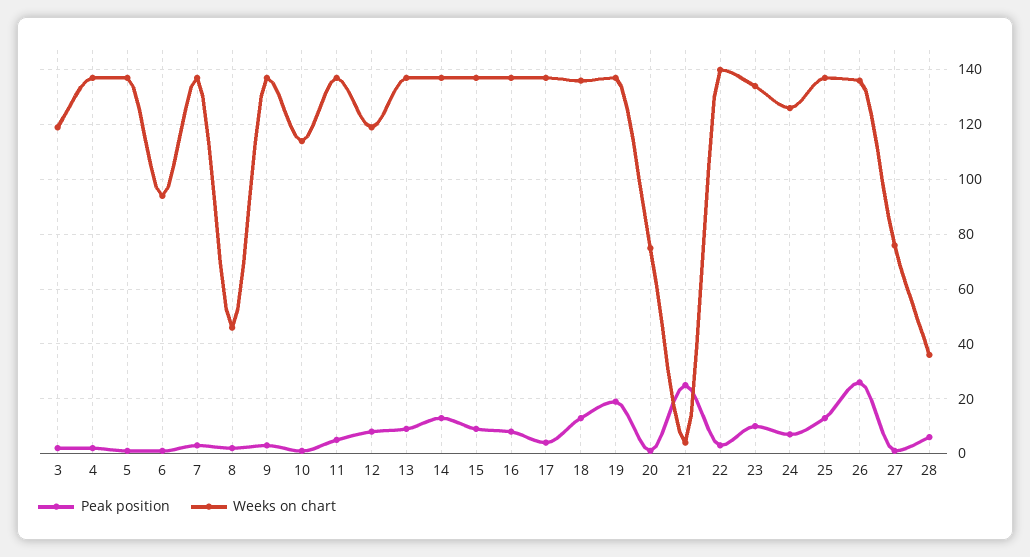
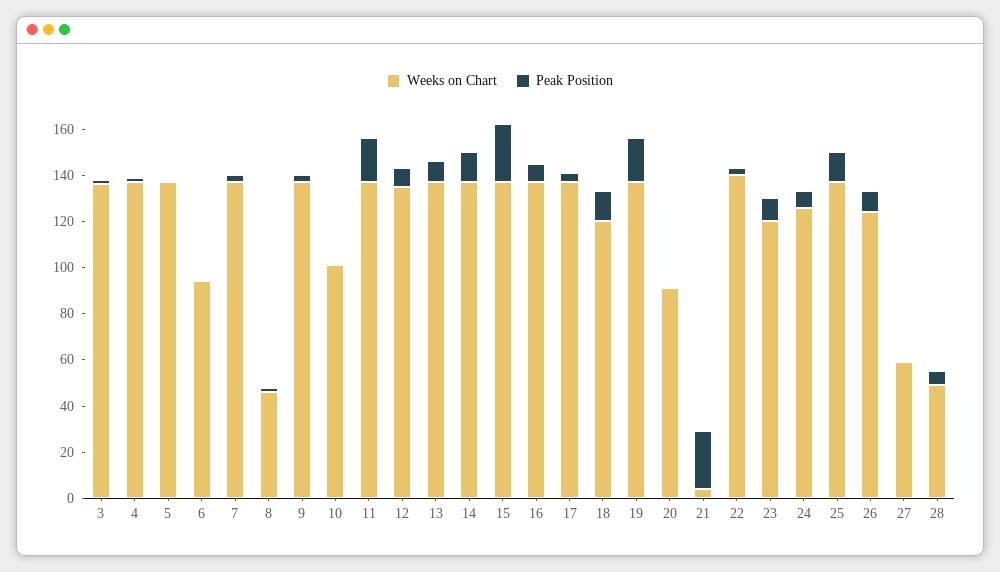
  {
    "Peak position": {
      "3": 0,
      "4": 0,
      "5": 0,
      "6": 0,
      "7": 5,
      "8": 0,
      "9": 5,
      "10": 0,
-     "11": 5,
+     "11": 20,
      "12": 10,
      "13": 10,
      "14": 15,
-     "15": 10,
+     "15": 25,
      "16": 10,
      "17": 5,
      "18": 15,
      "19": 20,
      "20": 0,
      "21": 25,
      "22": 5,
      "23": 10,
      "24": 5,
      "25": 15,
-     "26": 25,
+     "26": 10,
      "27": 0,
      "28": 5
    },
    "Weeks on chart": {
-     "3": 120,
+     "3": 135,
      "4": 135,
      "5": 135,
      "6": 95,
      "7": 135,
      "8": 45,
      "9": 135,
-     "10": 115,
+     "10": 100,
      "11": 135,
-     "12": 120,
+     "12": 135,
      "13": 135,
      "14": 135,
      "15": 135,
      "16": 135,
      "17": 135,
-     "18": 135,
+     "18": 120,
      "19": 135,
-     "20": 75,
+     "20": 90,
      "21": 5,
      "22": 140,
-     "23": 135,
+     "23": 120,
      "24": 125,
      "25": 135,
-     "26": 135,
+     "26": 125,
-     "27": 75,
+     "27": 60,
-     "28": 35
+     "28": 50
    }
  }

